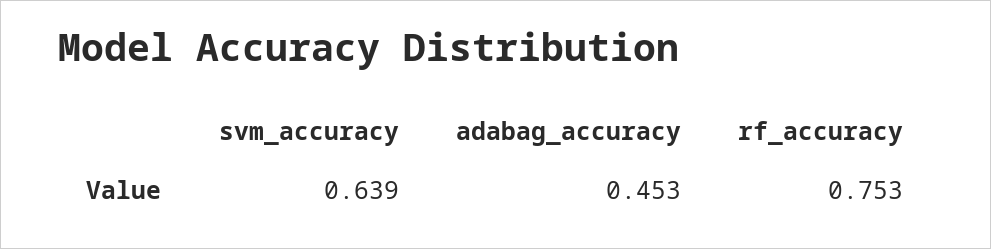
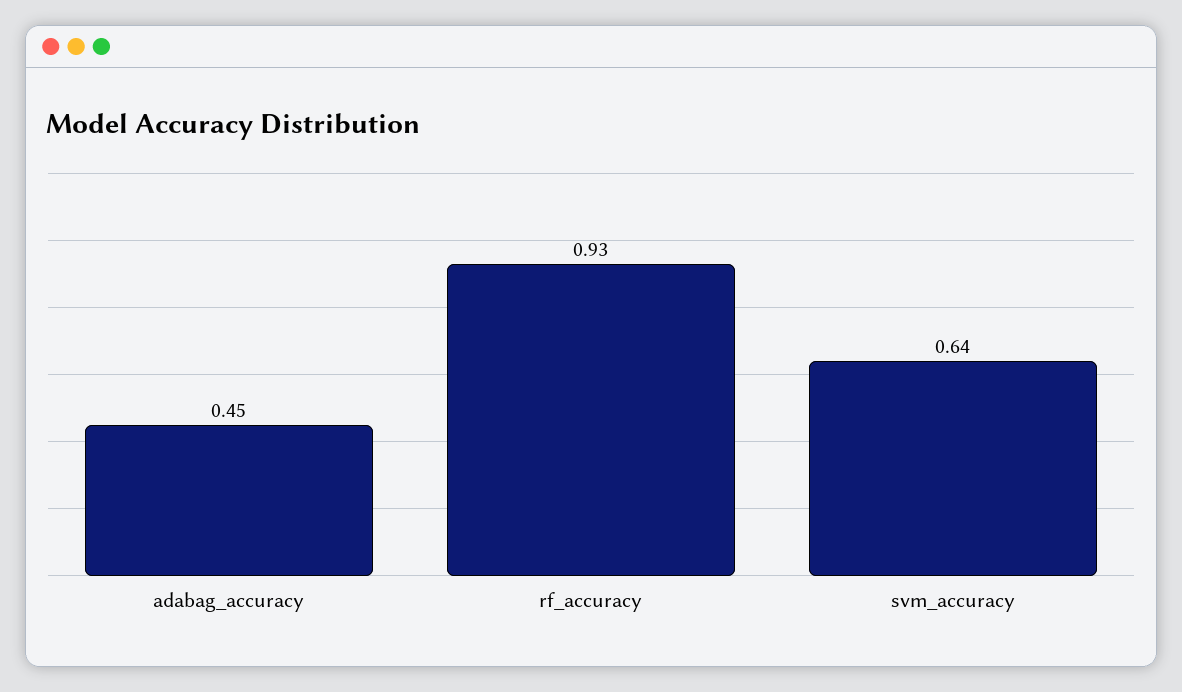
  {
    "svm_accuracy": 0.639,
    "adabag_accuracy": 0.453,
-   "rf_accuracy": 0.753
+   "rf_accuracy": 0.93
  }

